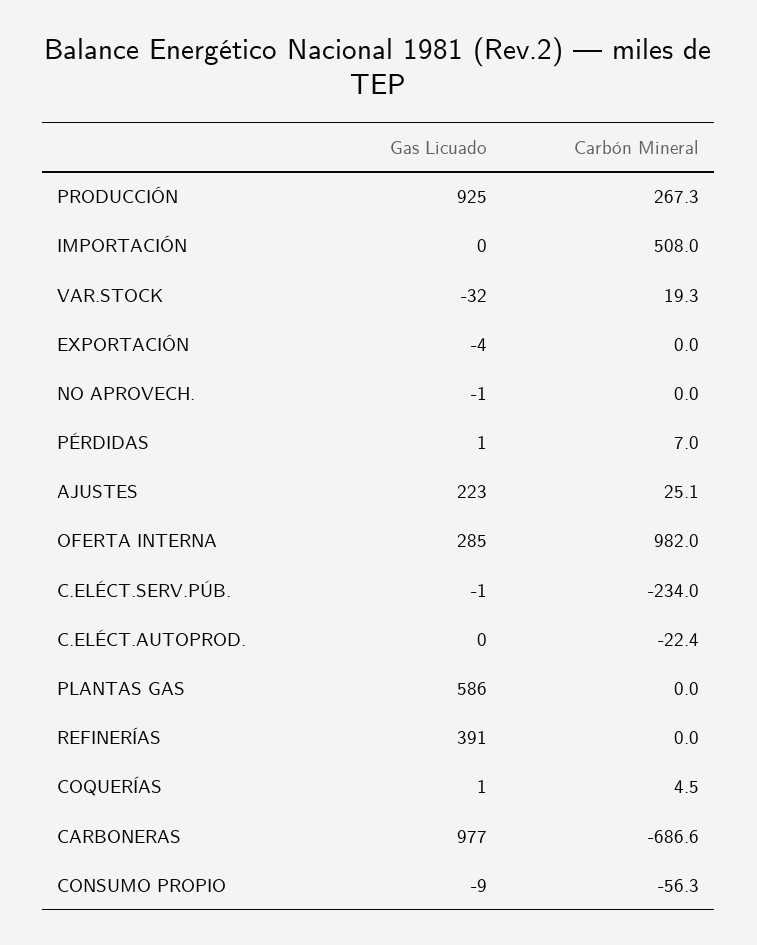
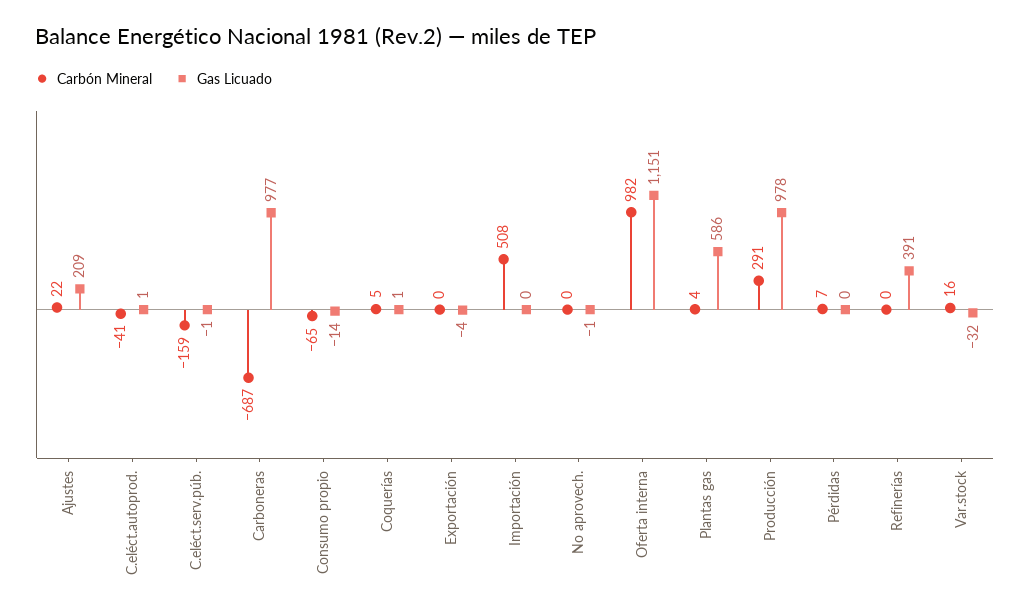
  {
    "Gas Licuado": {
-     "PRODUCCIÓN": 925,
+     "PRODUCCIÓN": 978,
      "IMPORTACIÓN": 0,
      "VAR.STOCK": -32,
      "EXPORTACIÓN": -4,
      "NO APROVECH.": -1,
-     "PÉRDIDAS": 1,
+     "PÉRDIDAS": 0,
-     "AJUSTES": 223,
+     "AJUSTES": 209,
-     "OFERTA INTERNA": 285,
+     "OFERTA INTERNA": 1151,
      "C.ELÉCT.SERV.PÚB.": -1,
-     "C.ELÉCT.AUTOPROD.": 0,
+     "C.ELÉCT.AUTOPROD.": 1,
      "PLANTAS GAS": 586,
      "REFINERÍAS": 391,
      "COQUERÍAS": 1,
      "CARBONERAS": 977,
-     "CONSUMO PROPIO": -9
+     "CONSUMO PROPIO": -14
    },
    "Carbón Mineral": {
-     "PRODUCCIÓN": 267.3,
+     "PRODUCCIÓN": 291,
      "IMPORTACIÓN": 508,
-     "VAR.STOCK": 19.3,
+     "VAR.STOCK": 16,
      "EXPORTACIÓN": 0,
      "NO APROVECH.": 0,
      "PÉRDIDAS": 7,
-     "AJUSTES": 25.1,
+     "AJUSTES": 22,
      "OFERTA INTERNA": 982,
-     "C.ELÉCT.SERV.PÚB.": -234,
+     "C.ELÉCT.SERV.PÚB.": -159,
-     "C.ELÉCT.AUTOPROD.": -22.4,
+     "C.ELÉCT.AUTOPROD.": -41,
-     "PLANTAS GAS": 0,
+     "PLANTAS GAS": 4,
      "REFINERÍAS": 0,
      "COQUERÍAS": 4.5,
      "CARBONERAS": -686.6,
-     "CONSUMO PROPIO": -56.3
+     "CONSUMO PROPIO": -65
    }
  }

